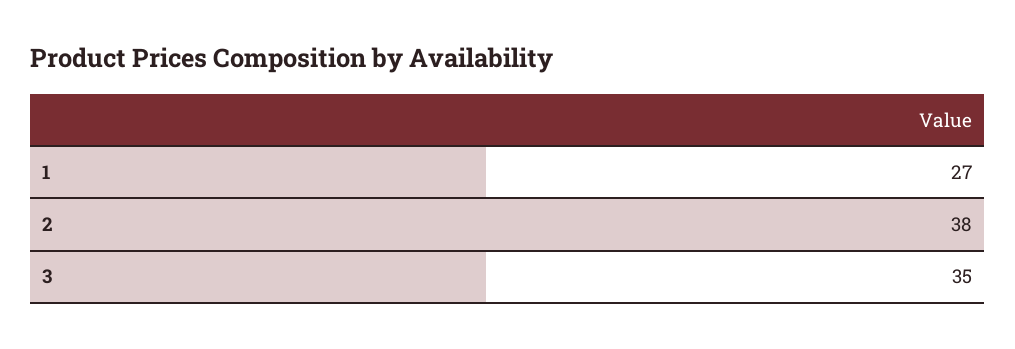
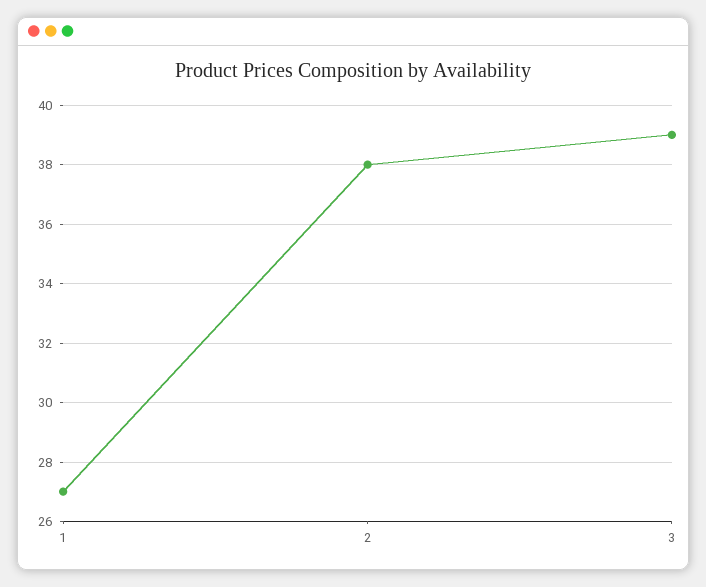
  {
    "1": 27,
    "2": 38,
-   "3": 35
+   "3": 39
  }

